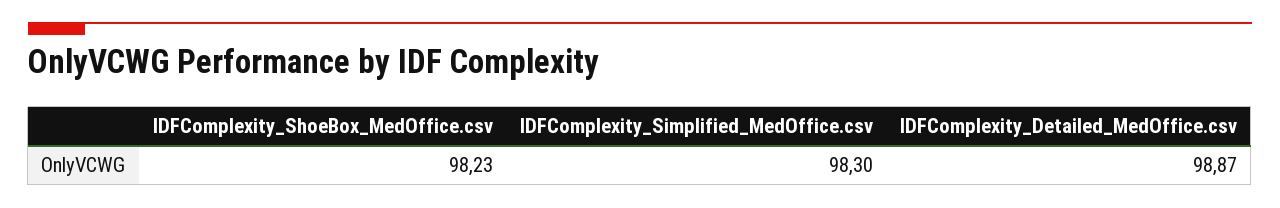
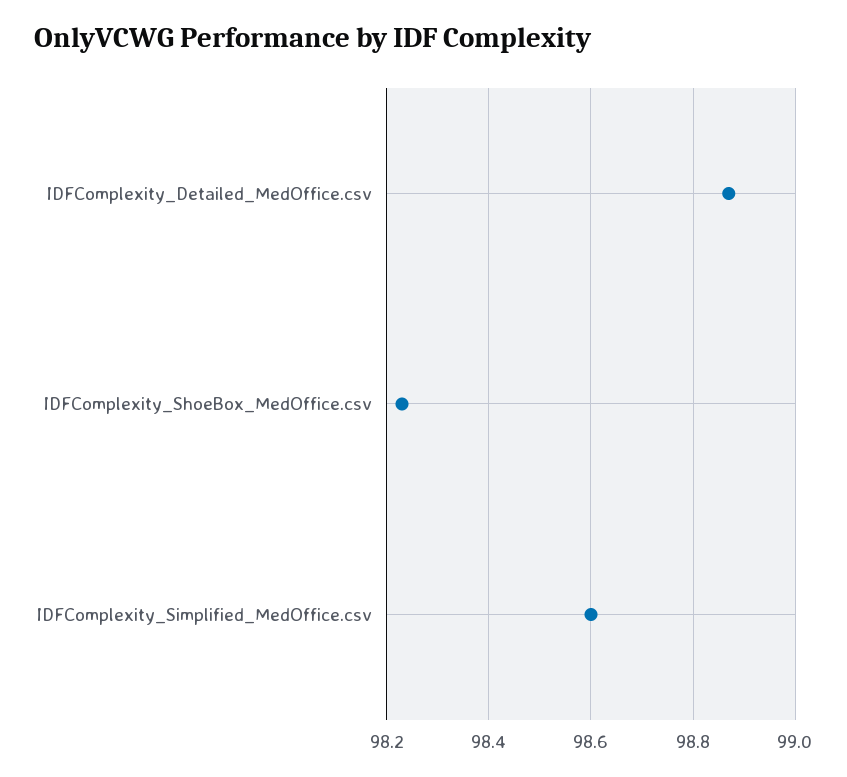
  {
    "IDFComplexity_ShoeBox_MedOffice.csv": 98.23,
-   "IDFComplexity_Simplified_MedOffice.csv": 98.3,
+   "IDFComplexity_Simplified_MedOffice.csv": 98.6,
    "IDFComplexity_Detailed_MedOffice.csv": 98.87
  }

